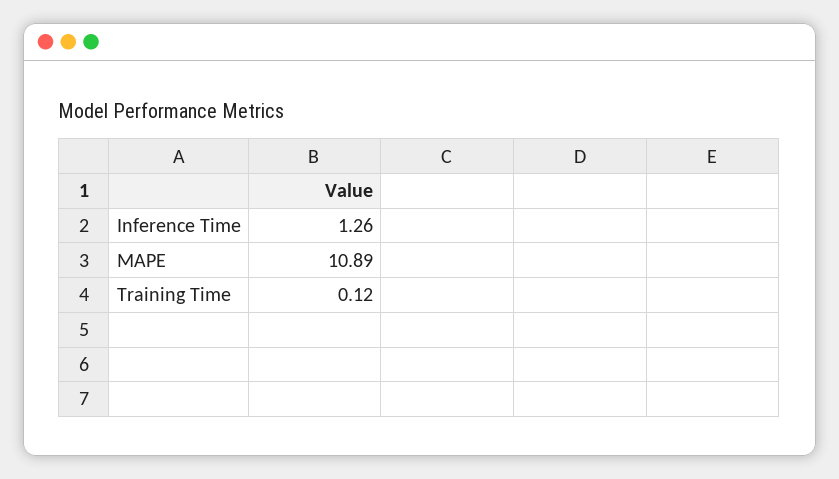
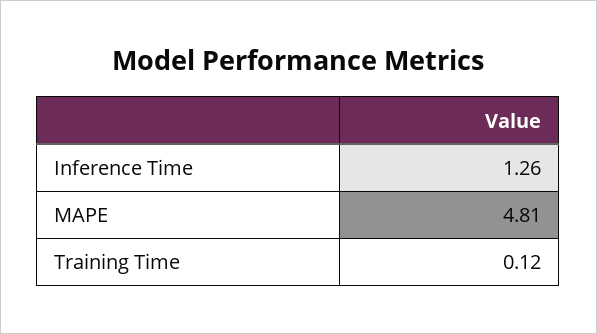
  {
    "Inference Time": 1.26,
-   "MAPE": 10.89,
+   "MAPE": 4.81,
    "Training Time": 0.12
  }

